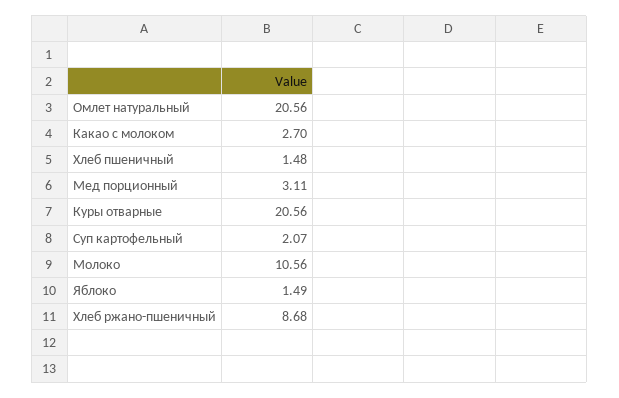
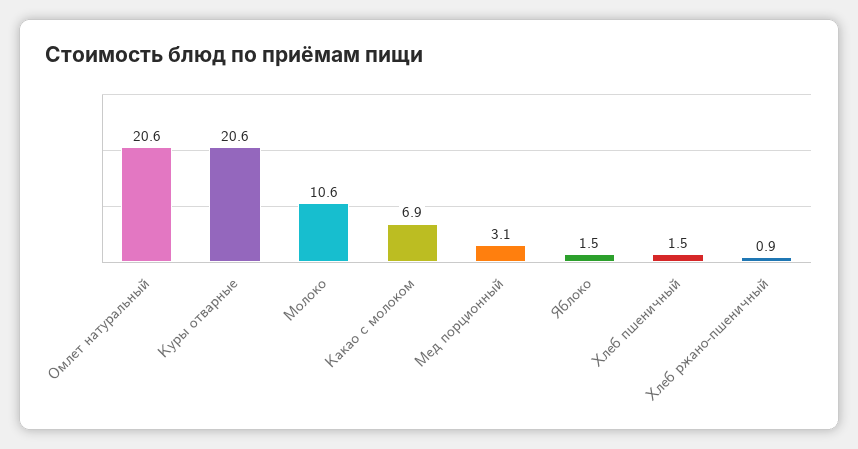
  {
    "Омлет натуральный": 20.56,
-   "Какао с молоком": 2.7,
+   "Какао с молоком": 6.9,
    "Хлеб пшеничный": 1.48,
    "Мед порционный": 3.11,
    "Куры отварные": 20.56,
-   "Суп картофельный": 2.07,
    "Молоко": 10.56,
    "Яблоко": 1.49,
-   "Хлеб ржано-пшеничный": 8.68
+   "Хлеб ржано-пшеничный": 0.9
  }

